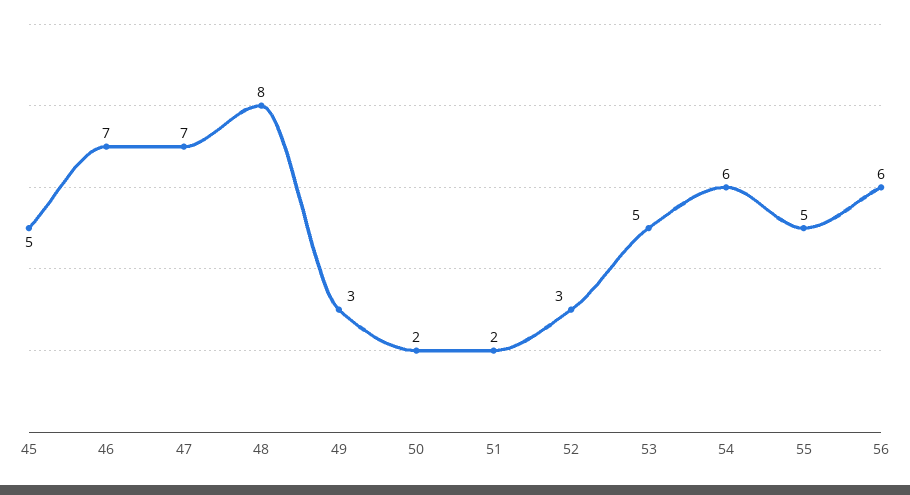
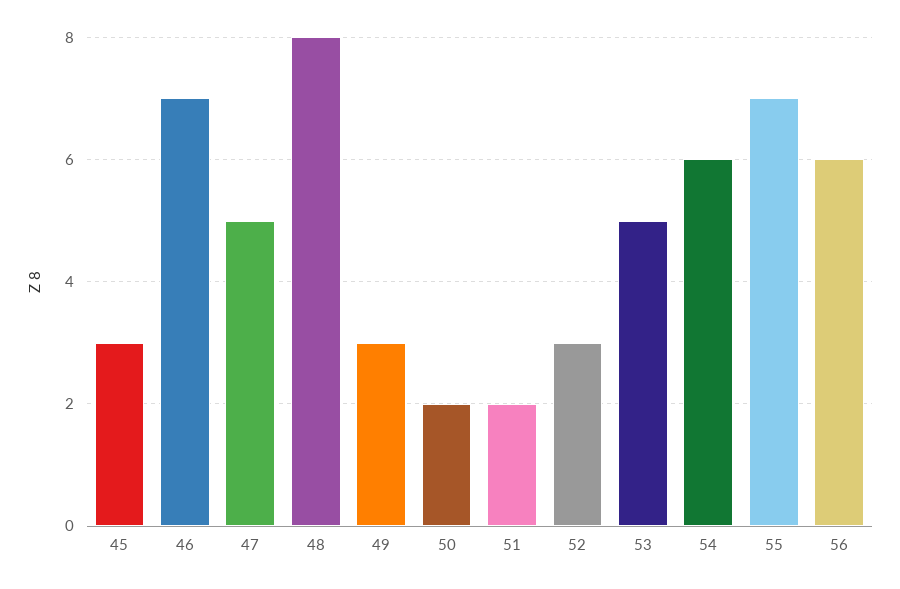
  {
-   "45": 5,
+   "45": 3,
    "46": 7,
-   "47": 7,
+   "47": 5,
    "48": 8,
    "49": 3,
    "50": 2,
    "51": 2,
    "52": 3,
    "53": 5,
    "54": 6,
-   "55": 5,
+   "55": 7,
    "56": 6
  }

